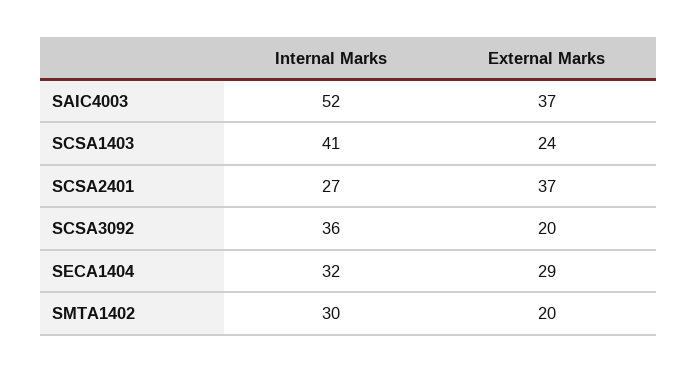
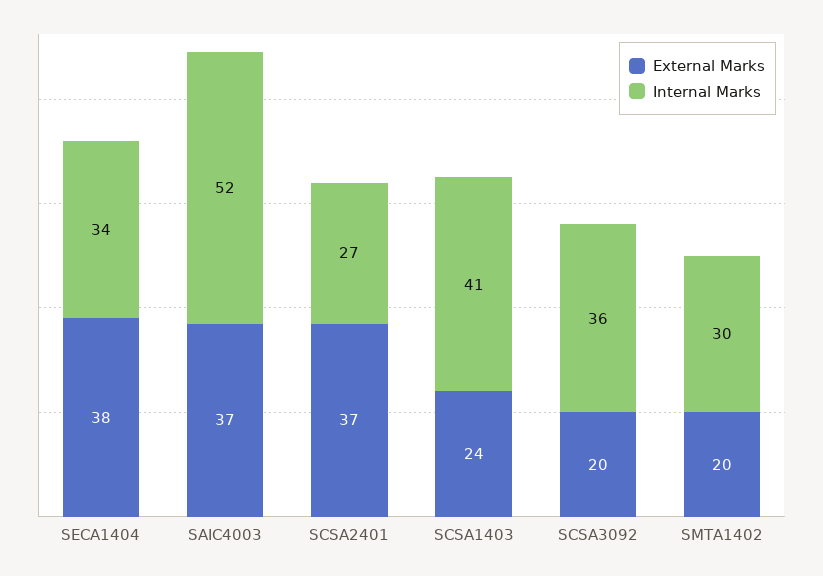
  {
    "Internal Marks": {
      "SAIC4003": 52,
      "SCSA1403": 41,
      "SCSA2401": 27,
      "SCSA3092": 36,
-     "SECA1404": 32,
+     "SECA1404": 34,
      "SMTA1402": 30
    },
    "External Marks": {
      "SAIC4003": 37,
      "SCSA1403": 24,
      "SCSA2401": 37,
      "SCSA3092": 20,
-     "SECA1404": 29,
+     "SECA1404": 38,
      "SMTA1402": 20
    }
  }

